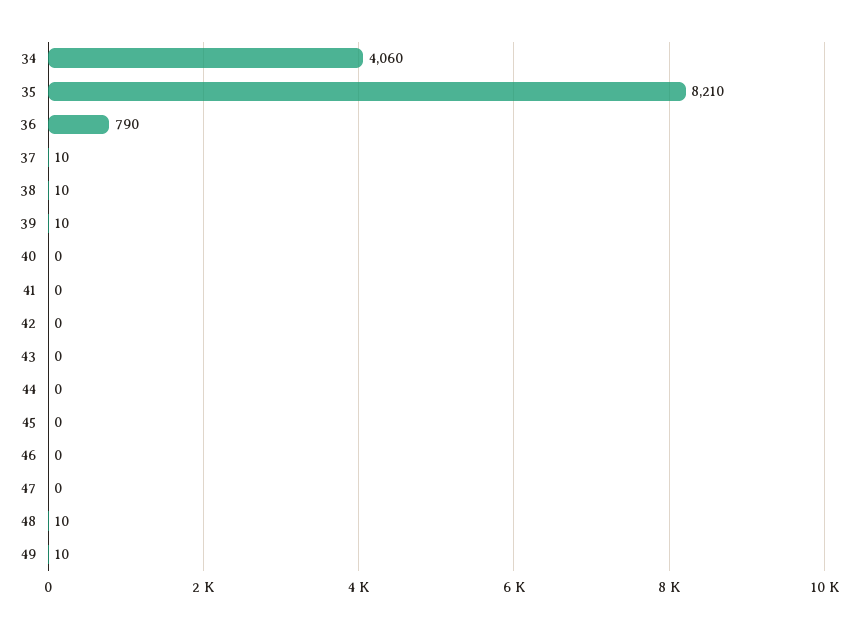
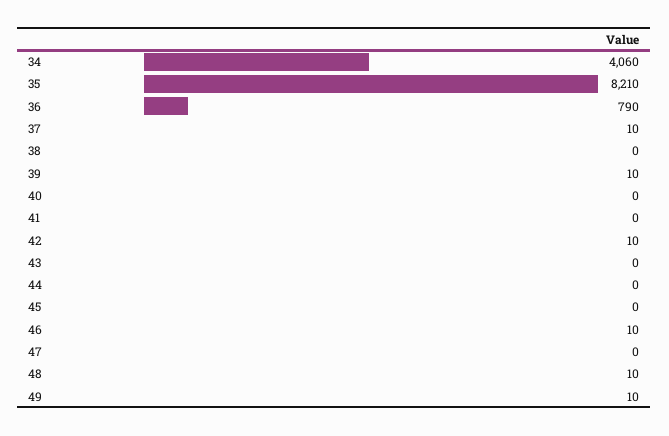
  {
    "34": 4060,
    "35": 8210,
    "36": 790,
    "37": 10,
-   "38": 10,
+   "38": 0,
    "39": 10,
    "40": 0,
    "41": 0,
-   "42": 0,
+   "42": 10,
    "43": 0,
    "44": 0,
    "45": 0,
-   "46": 0,
+   "46": 10,
    "47": 0,
    "48": 10,
    "49": 10
  }

